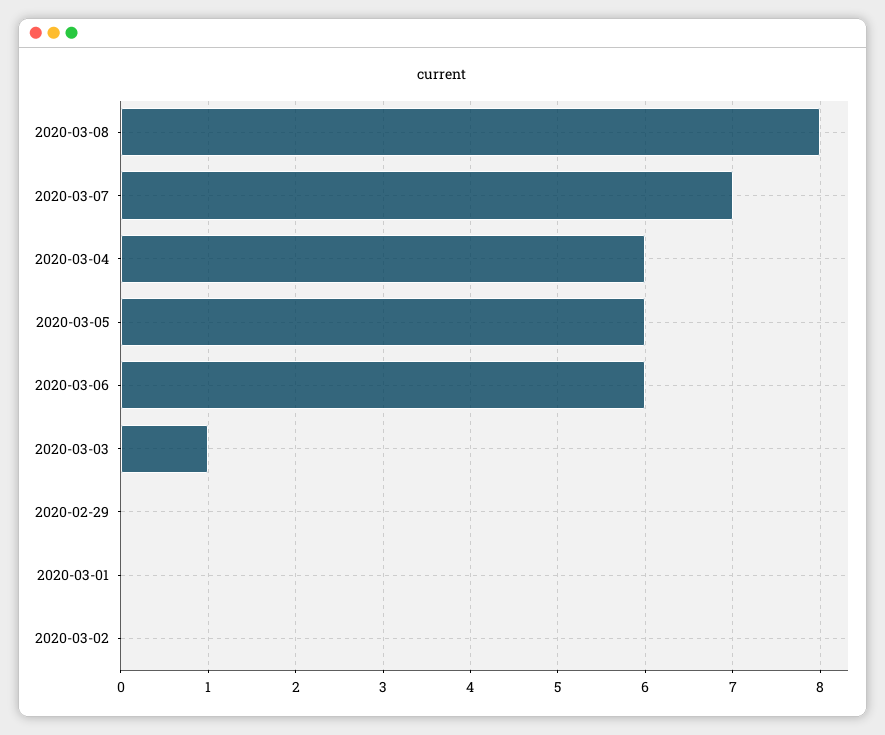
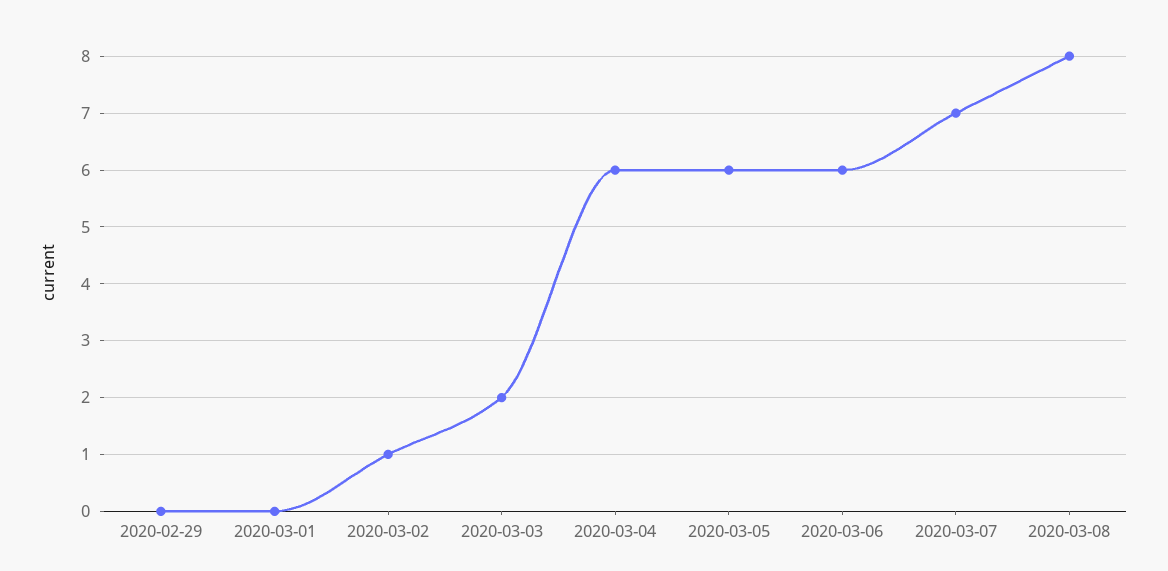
  {
    "2020-03-08": 8,
    "2020-03-07": 7,
    "2020-03-04": 6,
    "2020-03-05": 6,
    "2020-03-06": 6,
-   "2020-03-03": 1,
+   "2020-03-03": 2,
    "2020-02-29": 0,
    "2020-03-01": 0,
-   "2020-03-02": 0
+   "2020-03-02": 1
  }

